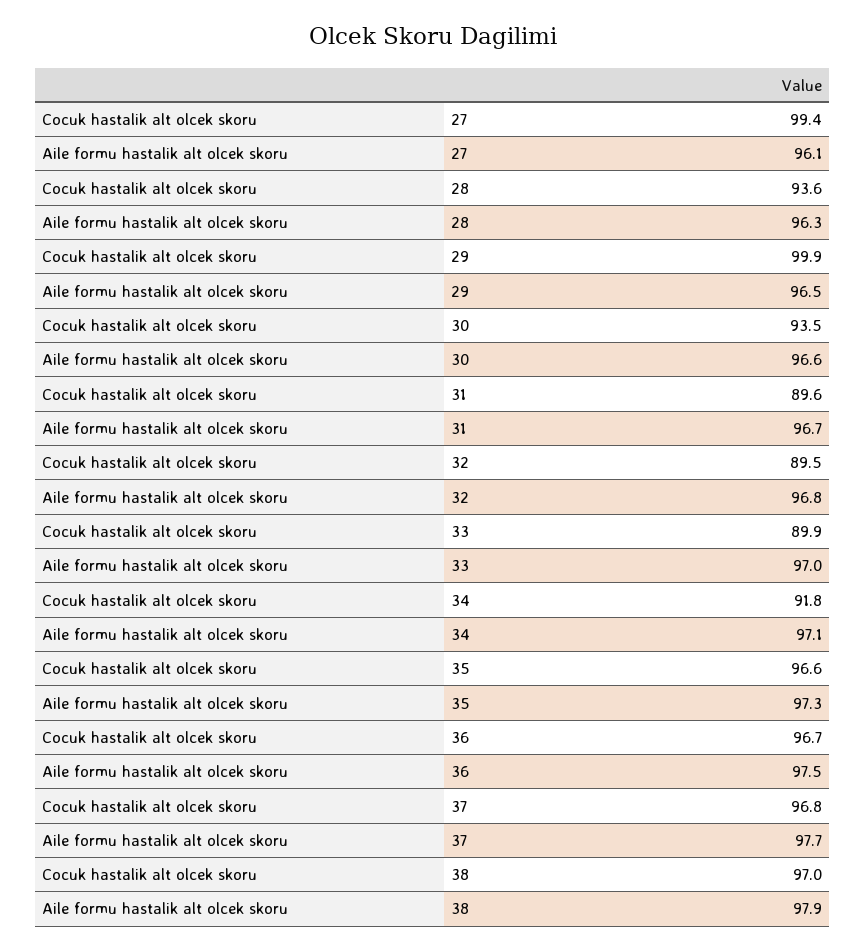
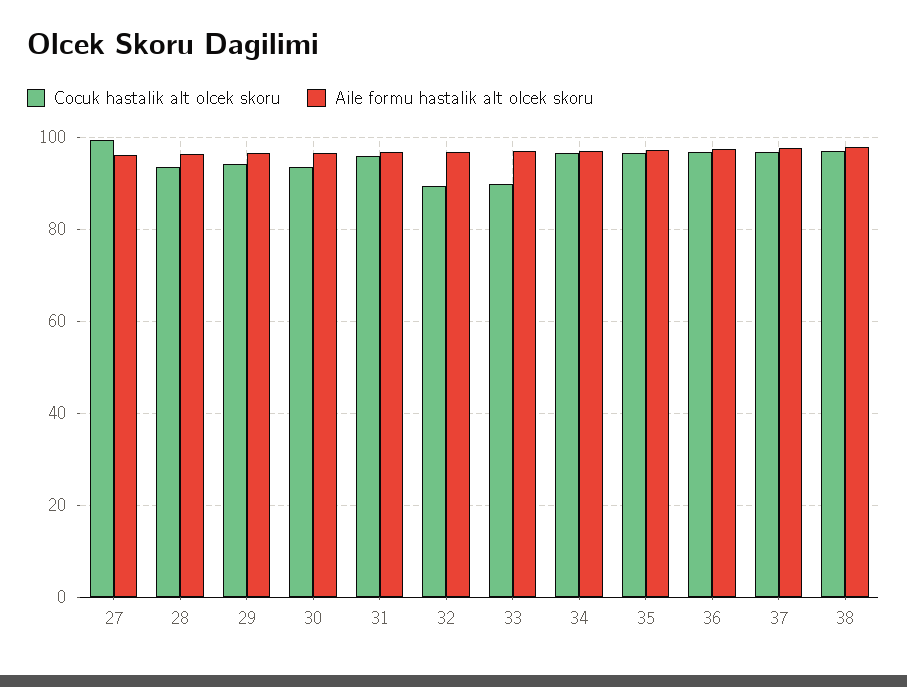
  {
    "Cocuk hastalik alt olcek skoru": {
      "27": 99.4,
      "28": 93.6,
-     "29": 99.9,
+     "29": 94,
      "30": 93.5,
-     "31": 89.6,
+     "31": 96,
      "32": 89.5,
      "33": 89.9,
-     "34": 91.8,
+     "34": 96,
      "35": 96.6,
      "36": 96.7,
      "37": 96.8,
      "38": 97
    },
    "Aile formu hastalik alt olcek skoru": {
      "27": 96.1,
      "28": 96.3,
      "29": 96.5,
      "30": 96.6,
      "31": 96.7,
      "32": 96.8,
      "33": 97,
      "34": 97.1,
      "35": 97.3,
      "36": 97.5,
      "37": 97.7,
      "38": 97.9
    }
  }

